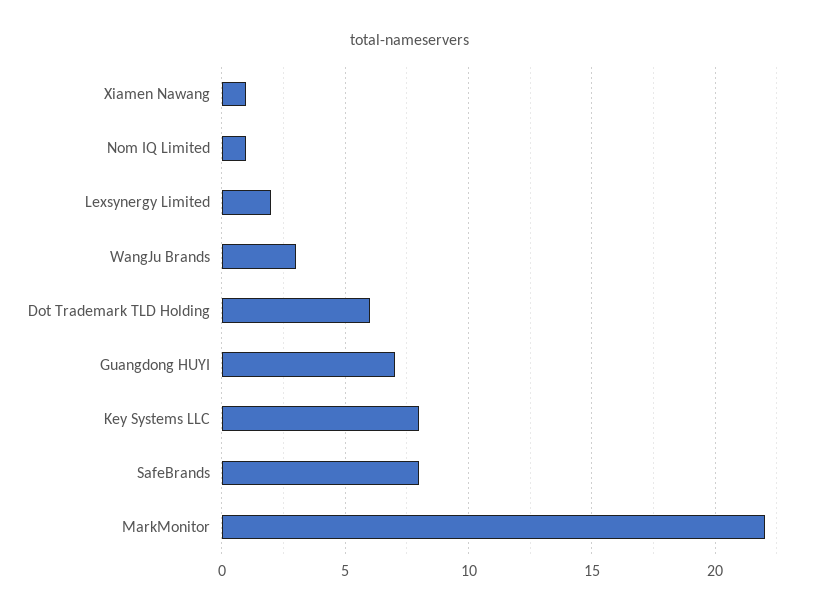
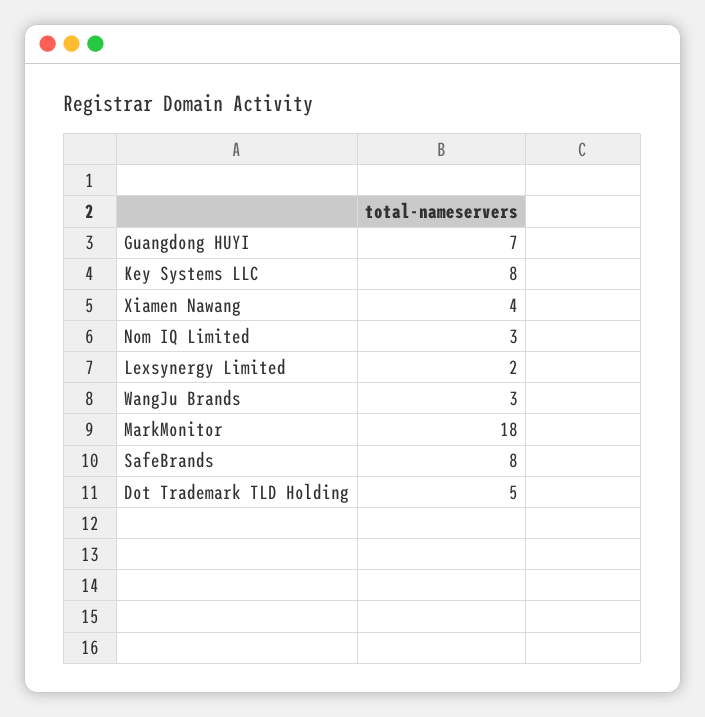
  {
-   "Xiamen Nawang": 1,
+   "Xiamen Nawang": 4,
-   "Nom IQ Limited": 1,
+   "Nom IQ Limited": 3,
    "Lexsynergy Limited": 2,
    "WangJu Brands": 3,
-   "Dot Trademark TLD Holding": 6,
+   "Dot Trademark TLD Holding": 5,
    "Guangdong HUYI": 7,
    "Key Systems LLC": 8,
    "SafeBrands": 8,
-   "MarkMonitor": 22
+   "MarkMonitor": 18
  }

